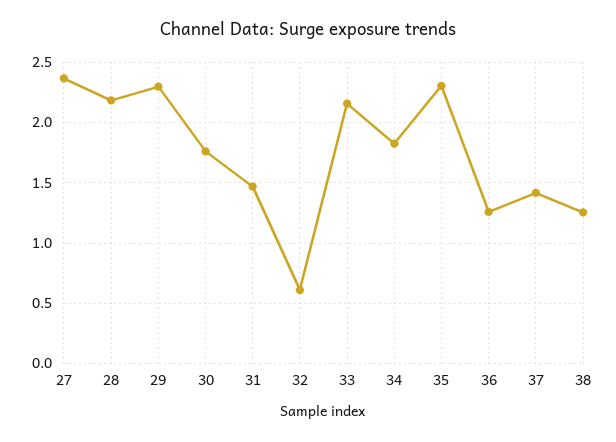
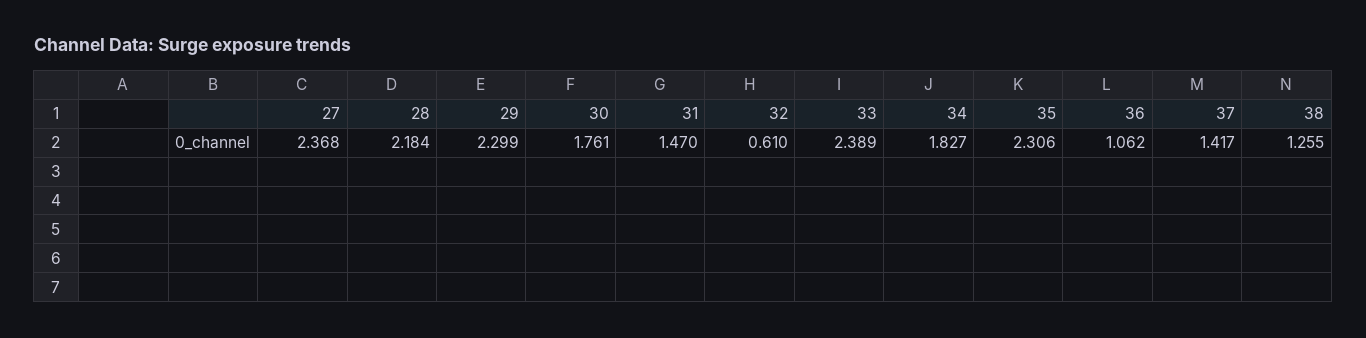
  {
    "27": 2.368,
    "28": 2.184,
    "29": 2.299,
    "30": 1.761,
    "31": 1.47,
    "32": 0.61,
-   "33": 2.15,
+   "33": 2.389,
    "34": 1.827,
    "35": 2.306,
-   "36": 1.25,
+   "36": 1.062,
    "37": 1.417,
    "38": 1.255
  }

